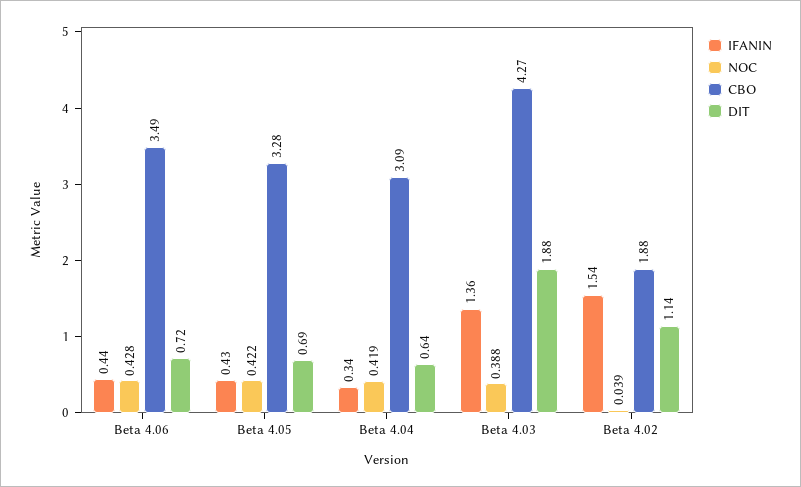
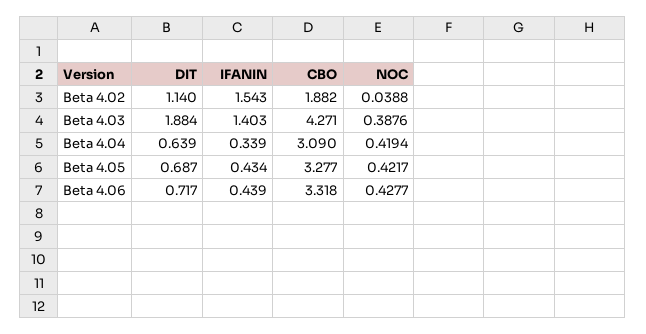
  {
    "IFANIN": {
      "Beta 4.06": 0.439,
      "Beta 4.05": 0.434,
      "Beta 4.04": 0.339,
-     "Beta 4.03": 1.36,
+     "Beta 4.03": 1.403,
      "Beta 4.02": 1.543
    },
    "NOC": {
      "Beta 4.06": 0.4277,
      "Beta 4.05": 0.4217,
      "Beta 4.04": 0.4194,
      "Beta 4.03": 0.3876,
      "Beta 4.02": 0.0388
    },
    "CBO": {
-     "Beta 4.06": 3.49,
+     "Beta 4.06": 3.318,
      "Beta 4.05": 3.277,
      "Beta 4.04": 3.09,
      "Beta 4.03": 4.271,
      "Beta 4.02": 1.882
    },
    "DIT": {
      "Beta 4.06": 0.717,
      "Beta 4.05": 0.687,
      "Beta 4.04": 0.639,
      "Beta 4.03": 1.884,
      "Beta 4.02": 1.14
    }
  }

